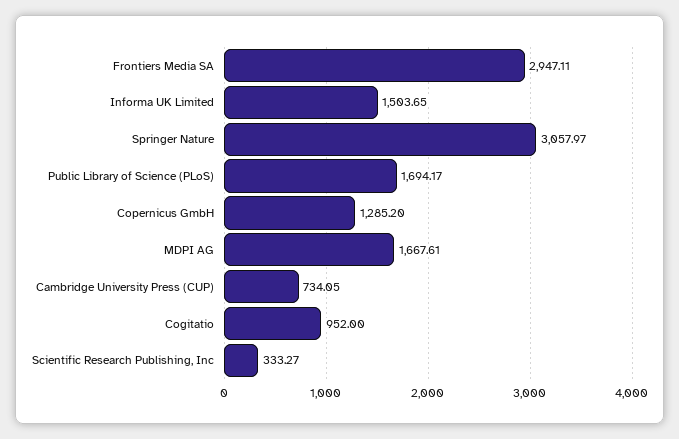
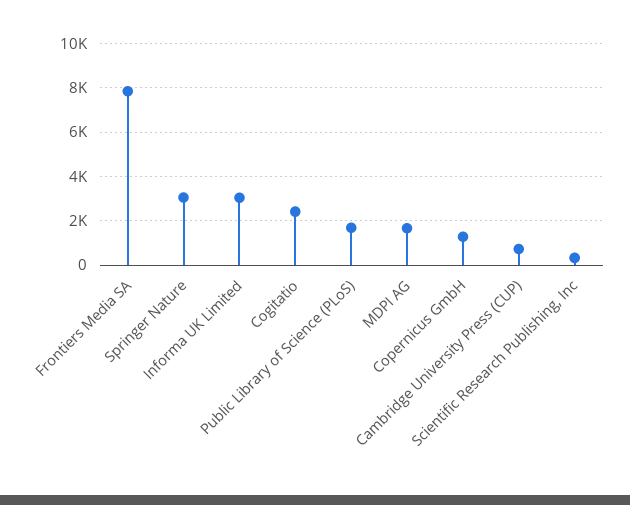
  {
-   "Frontiers Media SA": 2947.11,
+   "Frontiers Media SA": 8000,
-   "Informa UK Limited": 1503.65,
+   "Informa UK Limited": 3000,
    "Springer Nature": 3057.97,
    "Public Library of Science (PLoS)": 1694.17,
    "Copernicus GmbH": 1285.2,
    "MDPI AG": 1667.61,
    "Cambridge University Press (CUP)": 734.05,
-   "Cogitatio": 952,
+   "Cogitatio": 2500,
    "Scientific Research Publishing, Inc": 333.27
  }

